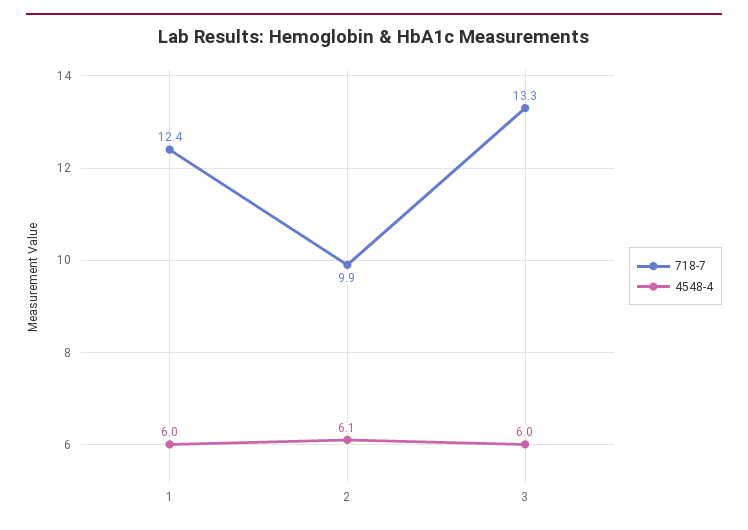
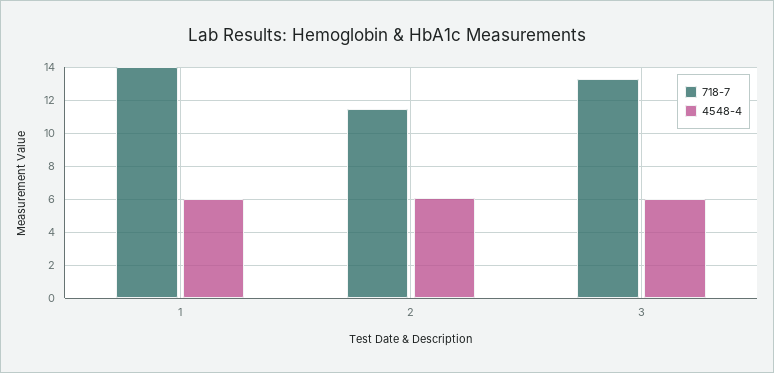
  {
    "718-7": {
-     "1": 12.4,
+     "1": 14,
-     "2": 9.9,
+     "2": 11.5,
      "3": 13.3
    },
    "4548-4": {
      "1": 6,
      "2": 6.1,
      "3": 6
    }
  }

